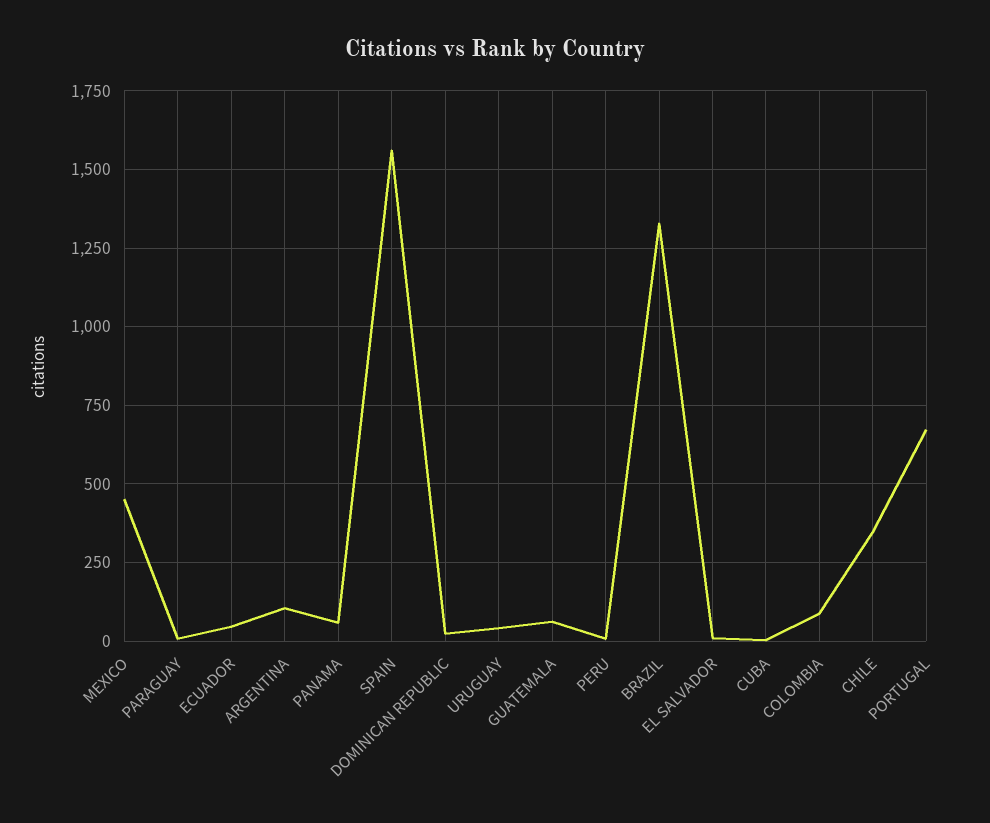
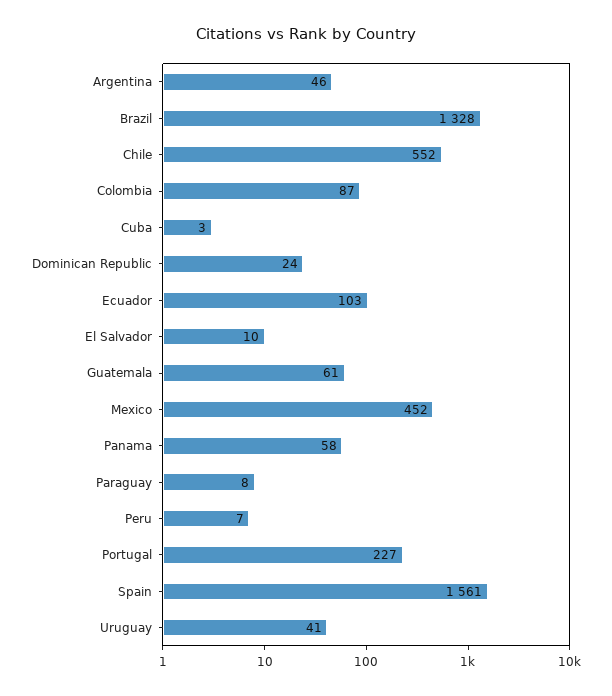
  {
    "MEXICO": 452,
    "PARAGUAY": 8,
-   "ECUADOR": 50,
+   "ECUADOR": 103,
-   "ARGENTINA": 100,
+   "ARGENTINA": 46,
    "PANAMA": 58,
    "SPAIN": 1561,
    "DOMINICAN REPUBLIC": 24,
    "URUGUAY": 41,
    "GUATEMALA": 61,
    "PERU": 7,
    "BRAZIL": 1328,
    "EL SALVADOR": 10,
    "CUBA": 3,
    "COLOMBIA": 87,
-   "CHILE": 350,
+   "CHILE": 552,
-   "PORTUGAL": 675
+   "PORTUGAL": 227
  }

